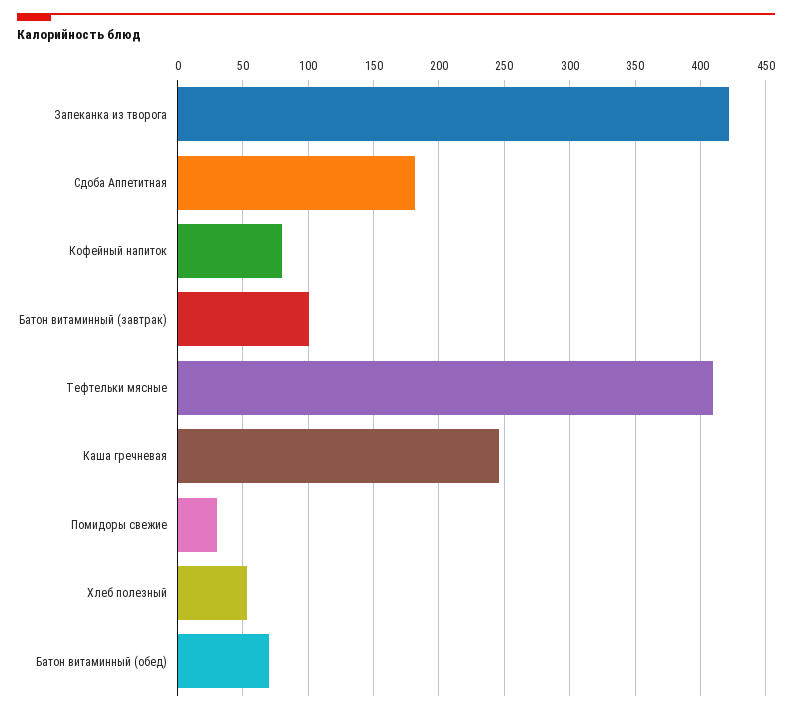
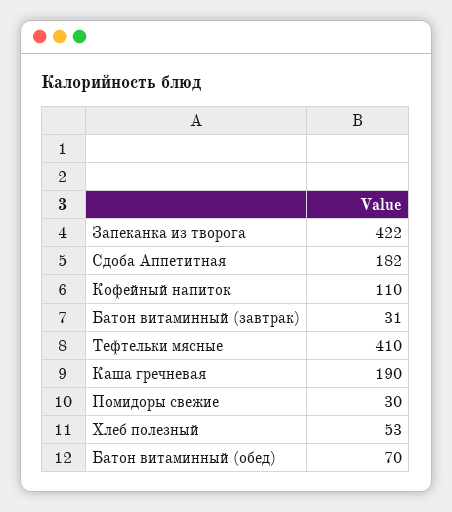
  {
    "Запеканка из творога": 422,
    "Сдоба Аппетитная": 182,
-   "Кофейный напиток": 80,
+   "Кофейный напиток": 110,
-   "Батон витаминный (завтрак)": 100,
+   "Батон витаминный (завтрак)": 31,
    "Тефтельки мясные": 410,
-   "Каша гречневая": 245,
+   "Каша гречневая": 190,
    "Помидоры свежие": 30,
    "Хлеб полезный": 53,
    "Батон витаминный (обед)": 70
  }

